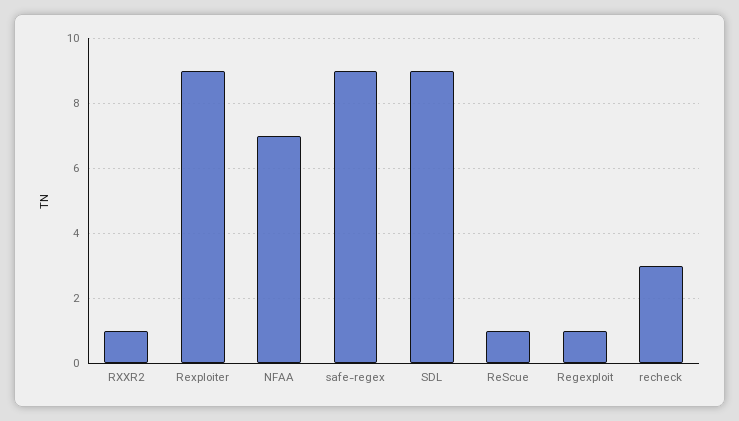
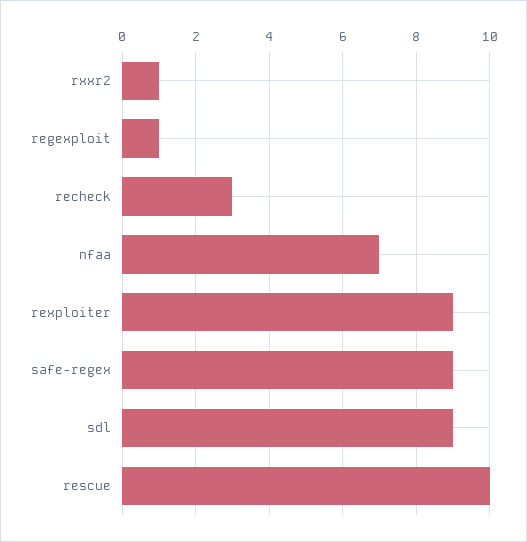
  {
    "RXXR2": 1,
    "Rexploiter": 9,
    "NFAA": 7,
    "safe-regex": 9,
    "SDL": 9,
-   "ReScue": 1,
+   "ReScue": 10,
    "Regexploit": 1,
    "recheck": 3
  }

